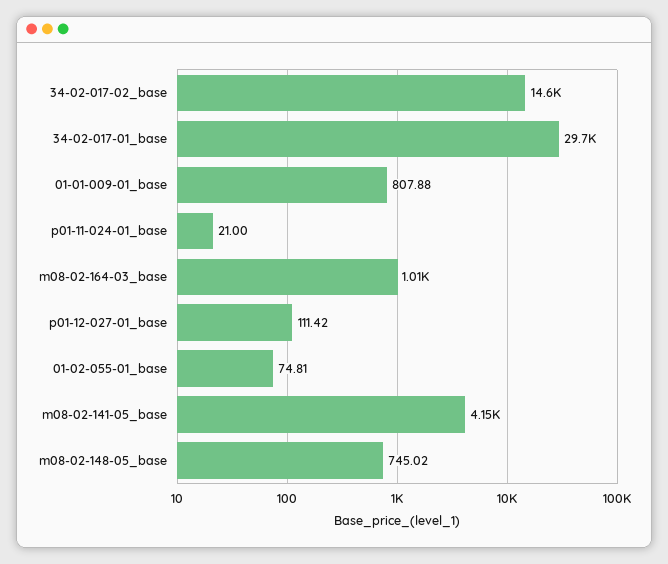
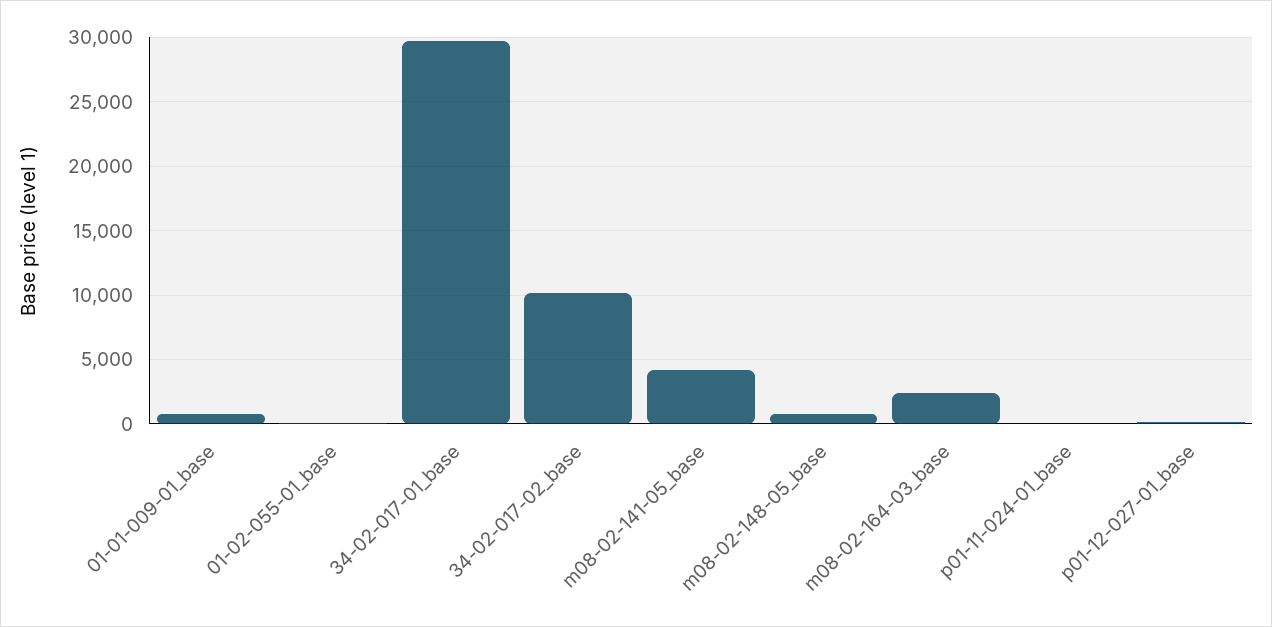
  {
-   "34-02-017-02_base": 14600,
+   "34-02-017-02_base": 10000,
    "34-02-017-01_base": 29700,
    "01-01-009-01_base": 807.88,
    "p01-11-024-01_base": 21,
-   "m08-02-164-03_base": 1010,
+   "m08-02-164-03_base": 2500,
    "p01-12-027-01_base": 111.42,
    "01-02-055-01_base": 74.81,
    "m08-02-141-05_base": 4150,
    "m08-02-148-05_base": 745.02
  }

